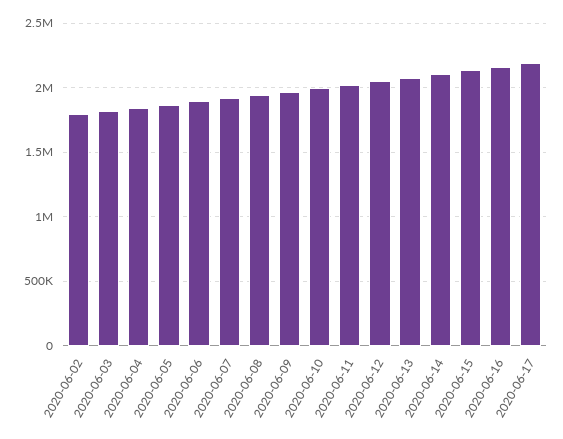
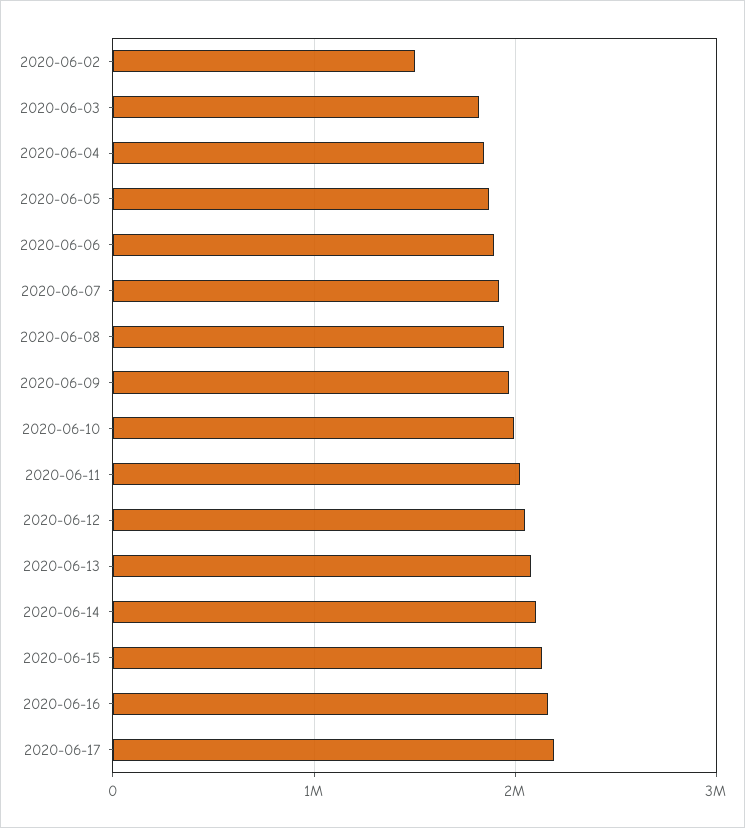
  {
-   "2020-06-02": 1800000,
+   "2020-06-02": 1500000,
    "2020-06-03": 1800000,
    "2020-06-04": 1850000,
    "2020-06-05": 1850000,
    "2020-06-06": 1900000,
    "2020-06-07": 1900000,
    "2020-06-08": 1950000,
    "2020-06-09": 1950000,
    "2020-06-10": 2000000,
    "2020-06-11": 2000000,
    "2020-06-12": 2050000,
    "2020-06-13": 2100000,
    "2020-06-14": 2100000,
    "2020-06-15": 2150000,
    "2020-06-16": 2150000,
    "2020-06-17": 2200000
  }

